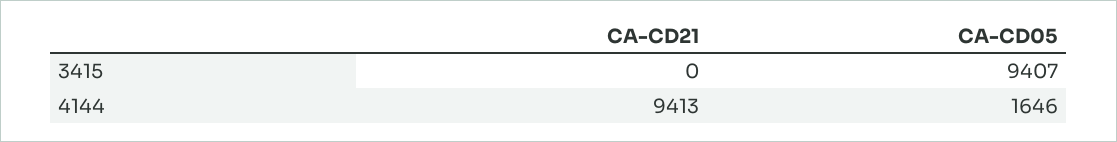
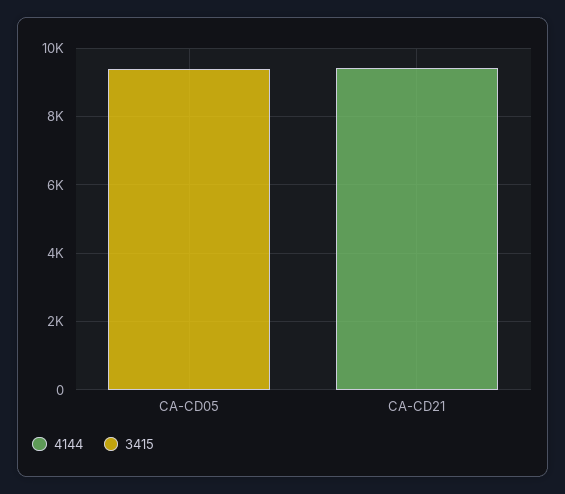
  {
    "3415": {
      "CA-CD21": 0,
      "CA-CD05": 9407
    },
    "4144": {
      "CA-CD21": 9413,
-     "CA-CD05": 1646
+     "CA-CD05": 0
    }
  }

